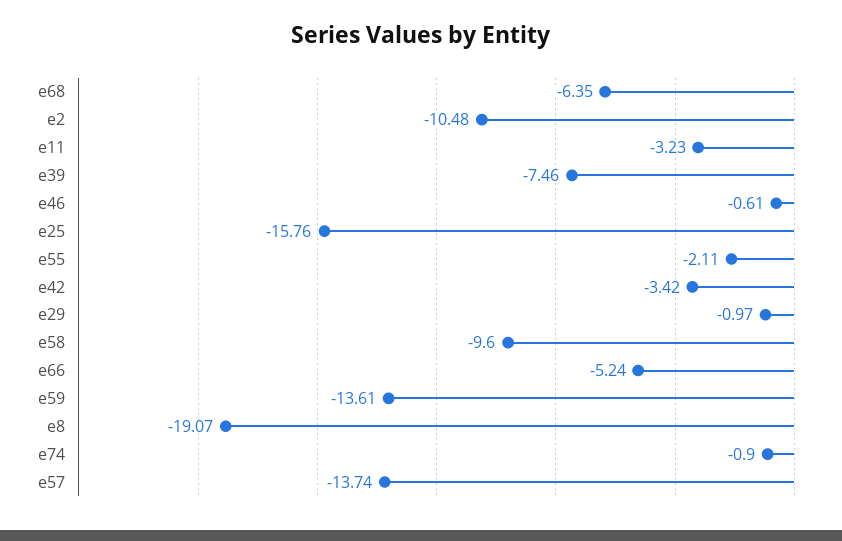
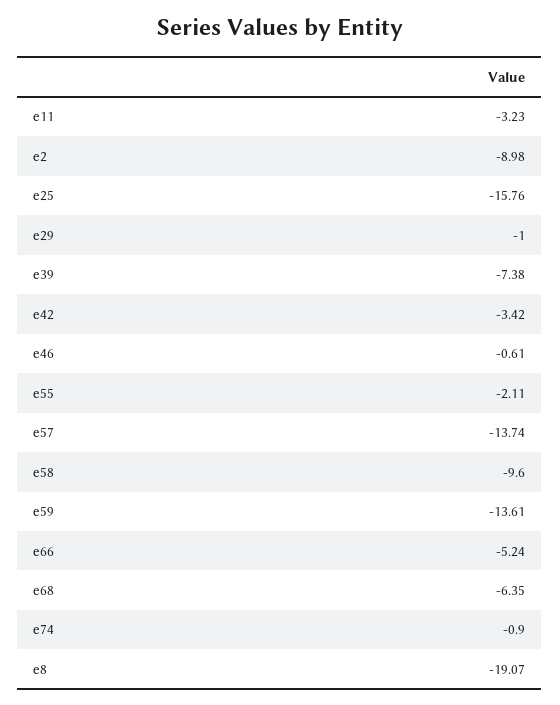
  {
    "e68": -6.35,
-   "e2": -10.48,
+   "e2": -8.98,
    "e11": -3.23,
-   "e39": -7.46,
+   "e39": -7.38,
    "e46": -0.61,
    "e25": -15.76,
    "e55": -2.11,
    "e42": -3.42,
-   "e29": -0.97,
+   "e29": -1,
    "e58": -9.6,
    "e66": -5.24,
    "e59": -13.61,
    "e8": -19.07,
    "e74": -0.9,
    "e57": -13.74
  }

